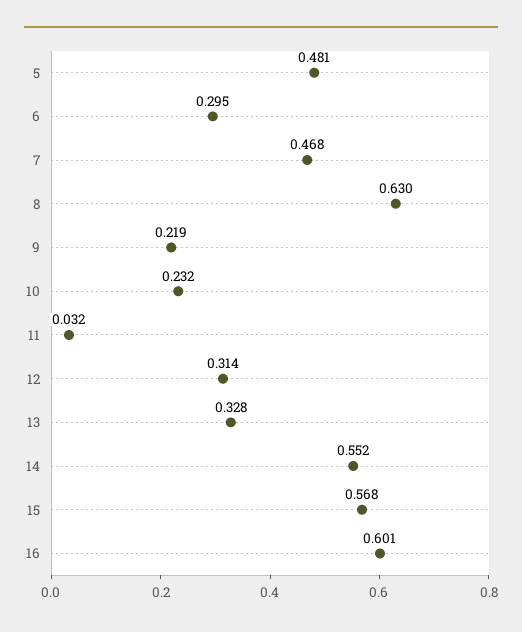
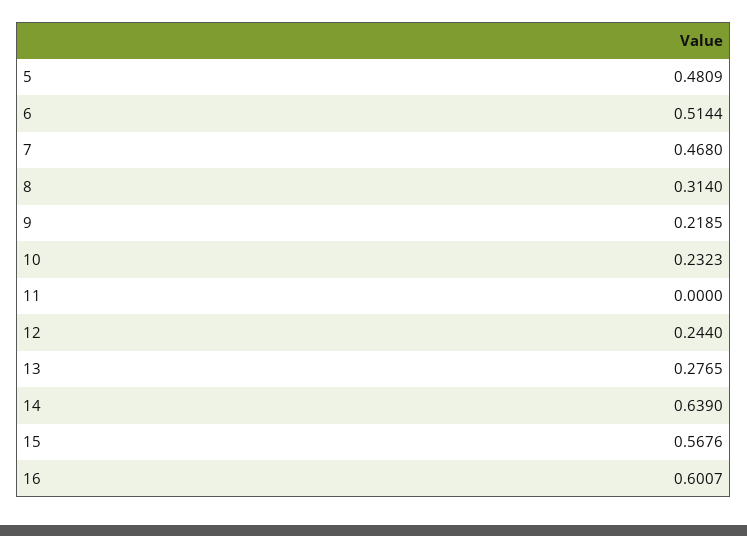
  {
    "5": 0.4809,
-   "6": 0.295,
+   "6": 0.5144,
    "7": 0.468,
-   "8": 0.63,
+   "8": 0.314,
    "9": 0.2185,
    "10": 0.2323,
-   "11": 0.032,
+   "11": 0,
-   "12": 0.314,
+   "12": 0.244,
-   "13": 0.328,
+   "13": 0.2765,
-   "14": 0.552,
+   "14": 0.639,
    "15": 0.5676,
    "16": 0.6007
  }

